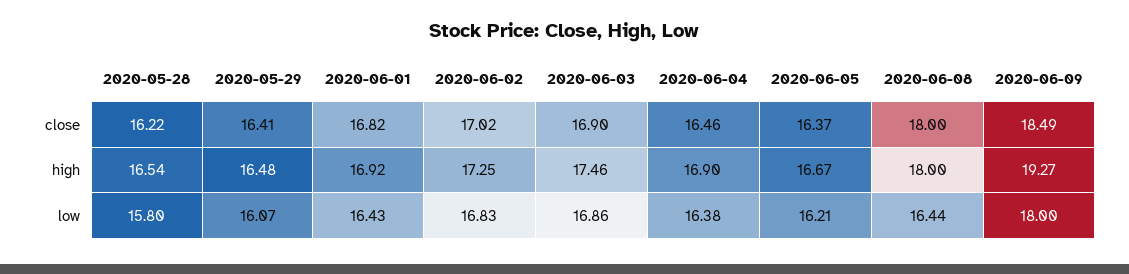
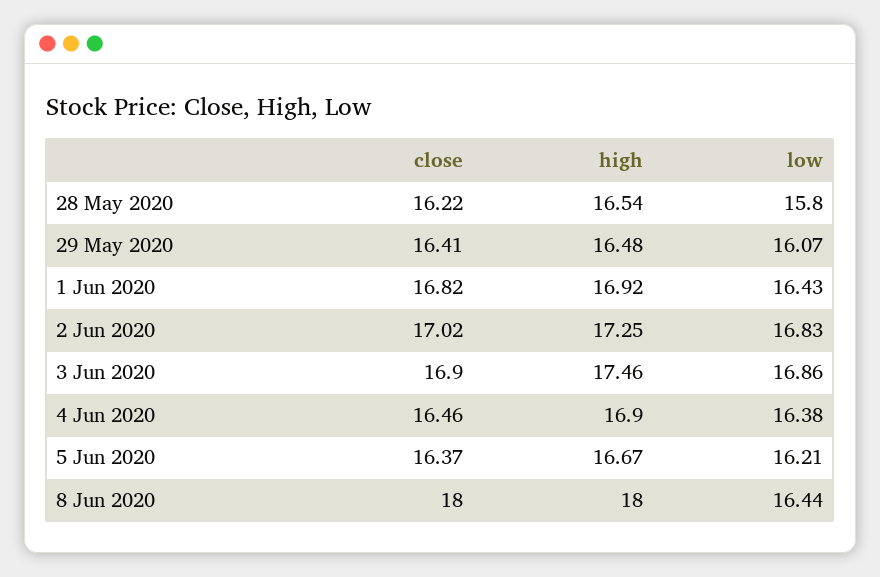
  {
    "2020-05-28": {
      "close": 16.22,
      "high": 16.54,
      "low": 15.8
    },
    "2020-05-29": {
      "close": 16.41,
      "high": 16.48,
      "low": 16.07
    },
    "2020-06-01": {
      "close": 16.82,
      "high": 16.92,
      "low": 16.43
    },
    "2020-06-02": {
      "close": 17.02,
      "high": 17.25,
      "low": 16.83
    },
    "2020-06-03": {
      "close": 16.9,
      "high": 17.46,
      "low": 16.86
    },
    "2020-06-04": {
      "close": 16.46,
      "high": 16.9,
      "low": 16.38
    },
    "2020-06-05": {
      "close": 16.37,
      "high": 16.67,
      "low": 16.21
    },
    "2020-06-08": {
      "close": 18,
      "high": 18,
      "low": 16.44
-   },
+   }
-   "2020-06-09": {
-     "close": 18.49,
-     "high": 19.27,
-     "low": 18
-   }
  }

